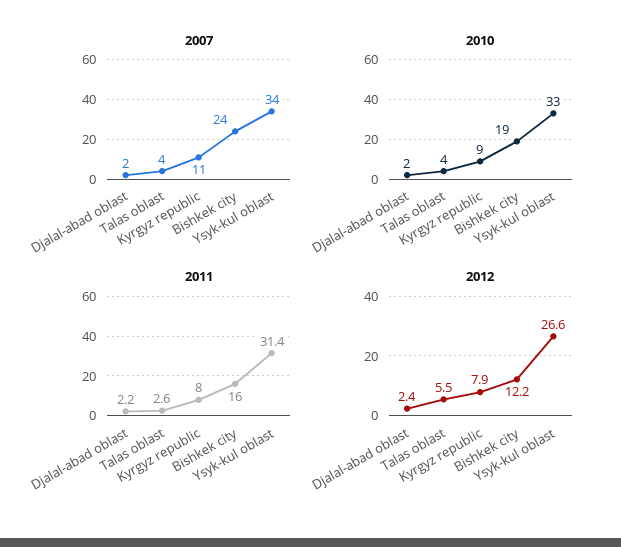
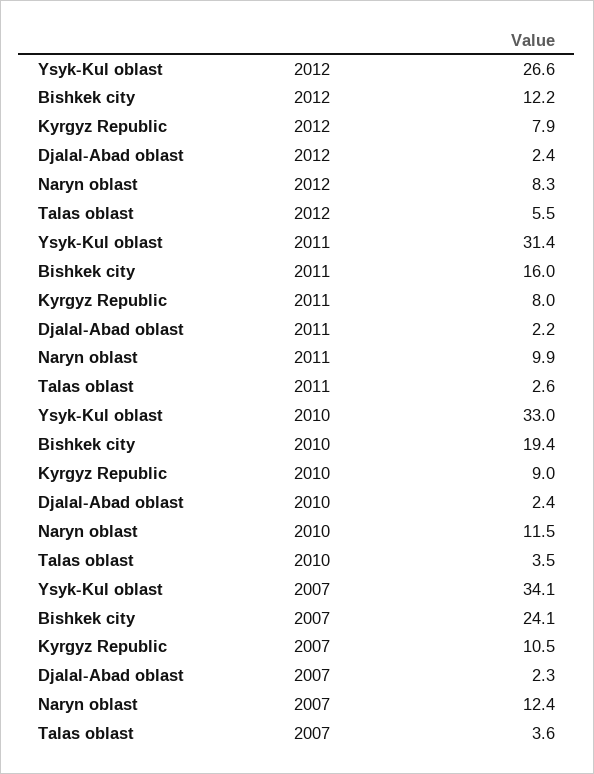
  {
    "2007": {
      "Djalal-abad oblast": 2.3,
      "Talas oblast": 3.6,
      "Kyrgyz republic": 10.5,
      "Bishkek city": 24.1,
-     "Ysyk-kul oblast": 34.1
+     "Ysyk-kul oblast": 34.1,
+     "Naryn oblast": 12.4
    },
    "2010": {
      "Djalal-abad oblast": 2.4,
      "Talas oblast": 3.5,
      "Kyrgyz republic": 9,
      "Bishkek city": 19.4,
-     "Ysyk-kul oblast": 33
+     "Ysyk-kul oblast": 33,
+     "Naryn oblast": 11.5
    },
    "2011": {
      "Djalal-abad oblast": 2.2,
      "Talas oblast": 2.6,
      "Kyrgyz republic": 8,
      "Bishkek city": 16,
-     "Ysyk-kul oblast": 31.4
+     "Ysyk-kul oblast": 31.4,
+     "Naryn oblast": 9.9
    },
    "2012": {
      "Djalal-abad oblast": 2.4,
      "Talas oblast": 5.5,
      "Kyrgyz republic": 7.9,
      "Bishkek city": 12.2,
-     "Ysyk-kul oblast": 26.6
+     "Ysyk-kul oblast": 26.6,
+     "Naryn oblast": 8.3
    }
  }

